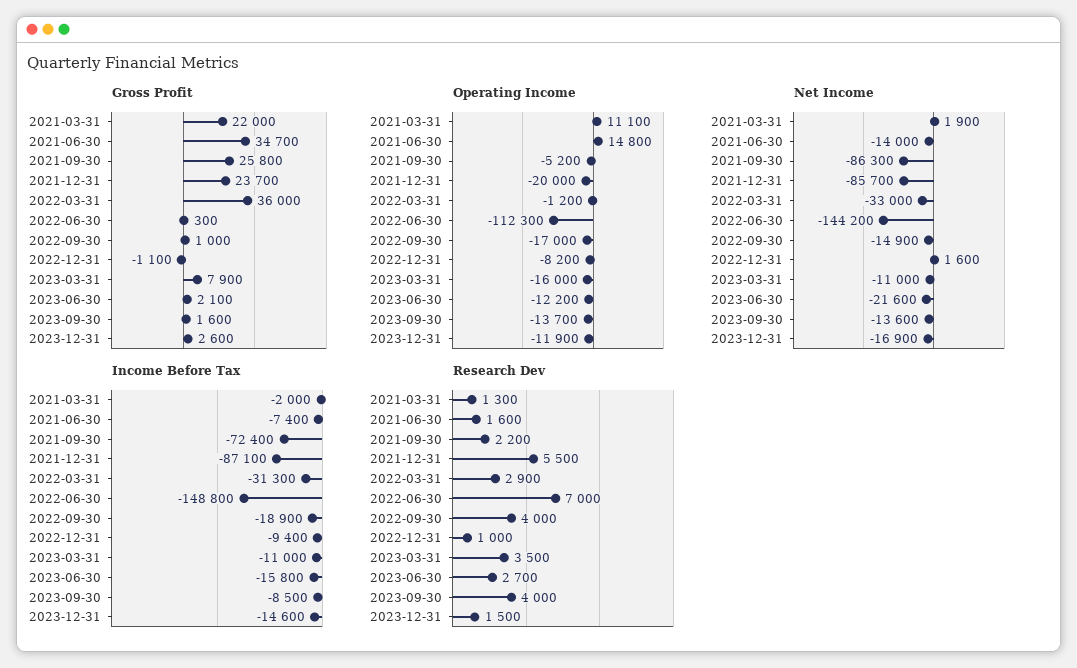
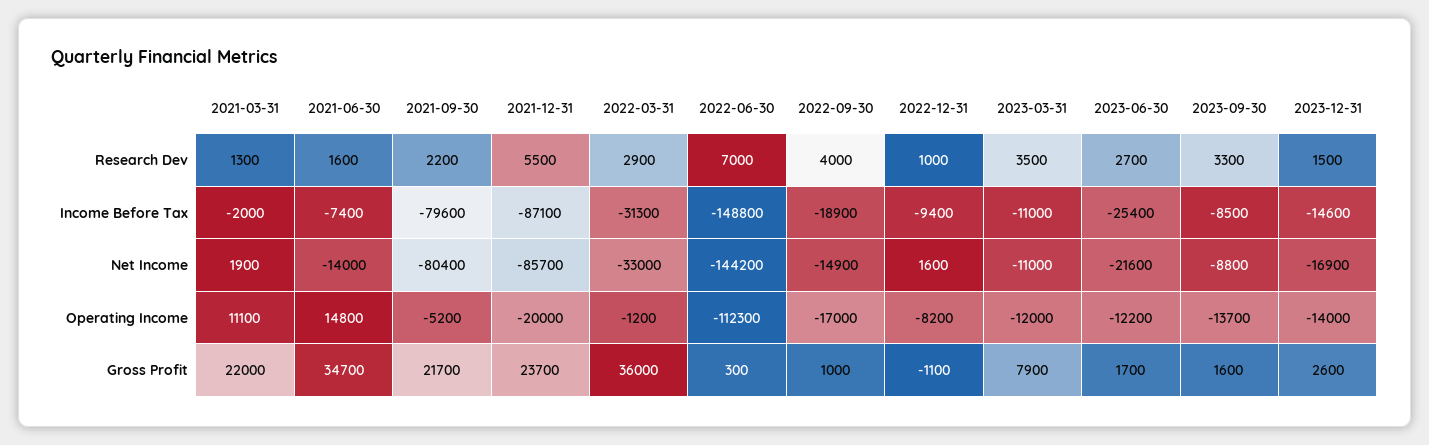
  {
    "Gross Profit": {
      "2021-03-31": 22000,
      "2021-06-30": 34700,
-     "2021-09-30": 25800,
+     "2021-09-30": 21700,
      "2021-12-31": 23700,
      "2022-03-31": 36000,
      "2022-06-30": 300,
      "2022-09-30": 1000,
      "2022-12-31": -1100,
      "2023-03-31": 7900,
-     "2023-06-30": 2100,
+     "2023-06-30": 1700,
      "2023-09-30": 1600,
      "2023-12-31": 2600
    },
    "Operating Income": {
      "2021-03-31": 11100,
      "2021-06-30": 14800,
      "2021-09-30": -5200,
      "2021-12-31": -20000,
      "2022-03-31": -1200,
      "2022-06-30": -112300,
      "2022-09-30": -17000,
      "2022-12-31": -8200,
-     "2023-03-31": -16000,
+     "2023-03-31": -12000,
      "2023-06-30": -12200,
      "2023-09-30": -13700,
-     "2023-12-31": -11900
+     "2023-12-31": -14000
    },
    "Net Income": {
      "2021-03-31": 1900,
      "2021-06-30": -14000,
-     "2021-09-30": -86300,
+     "2021-09-30": -80400,
      "2021-12-31": -85700,
      "2022-03-31": -33000,
      "2022-06-30": -144200,
      "2022-09-30": -14900,
      "2022-12-31": 1600,
      "2023-03-31": -11000,
      "2023-06-30": -21600,
-     "2023-09-30": -13600,
+     "2023-09-30": -8800,
      "2023-12-31": -16900
    },
    "Income Before Tax": {
      "2021-03-31": -2000,
      "2021-06-30": -7400,
-     "2021-09-30": -72400,
+     "2021-09-30": -79600,
      "2021-12-31": -87100,
      "2022-03-31": -31300,
      "2022-06-30": -148800,
      "2022-09-30": -18900,
      "2022-12-31": -9400,
      "2023-03-31": -11000,
-     "2023-06-30": -15800,
+     "2023-06-30": -25400,
      "2023-09-30": -8500,
      "2023-12-31": -14600
    },
    "Research Dev": {
      "2021-03-31": 1300,
      "2021-06-30": 1600,
      "2021-09-30": 2200,
      "2021-12-31": 5500,
      "2022-03-31": 2900,
      "2022-06-30": 7000,
      "2022-09-30": 4000,
      "2022-12-31": 1000,
      "2023-03-31": 3500,
      "2023-06-30": 2700,
-     "2023-09-30": 4000,
+     "2023-09-30": 3300,
      "2023-12-31": 1500
    }
  }

